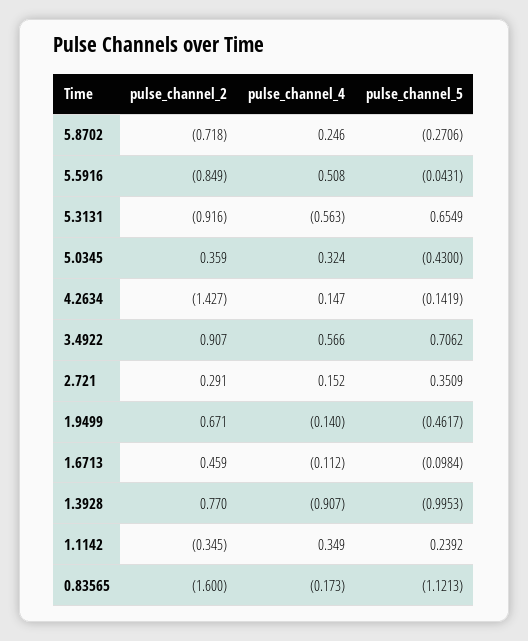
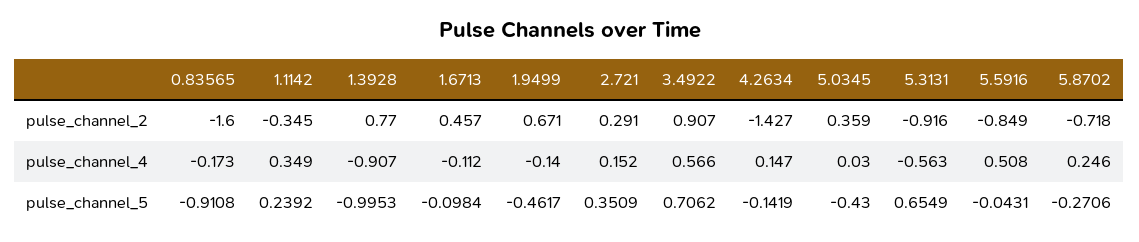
  {
    "pulse_channel_2": {
      "5.8702": -0.718,
      "5.5916": -0.849,
      "5.3131": -0.916,
      "5.0345": 0.359,
      "4.2634": -1.427,
      "3.4922": 0.907,
      "2.721": 0.291,
      "1.9499": 0.671,
-     "1.6713": 0.459,
+     "1.6713": 0.457,
      "1.3928": 0.77,
      "1.1142": -0.345,
      "0.83565": -1.6
    },
    "pulse_channel_4": {
      "5.8702": 0.246,
      "5.5916": 0.508,
      "5.3131": -0.563,
-     "5.0345": 0.324,
+     "5.0345": 0.03,
      "4.2634": 0.147,
      "3.4922": 0.566,
      "2.721": 0.152,
      "1.9499": -0.14,
      "1.6713": -0.112,
      "1.3928": -0.907,
      "1.1142": 0.349,
      "0.83565": -0.173
    },
    "pulse_channel_5": {
      "5.8702": -0.2706,
      "5.5916": -0.0431,
      "5.3131": 0.6549,
      "5.0345": -0.43,
      "4.2634": -0.1419,
      "3.4922": 0.7062,
      "2.721": 0.3509,
      "1.9499": -0.4617,
      "1.6713": -0.0984,
      "1.3928": -0.9953,
      "1.1142": 0.2392,
-     "0.83565": -1.1213
+     "0.83565": -0.9108
    }
  }

